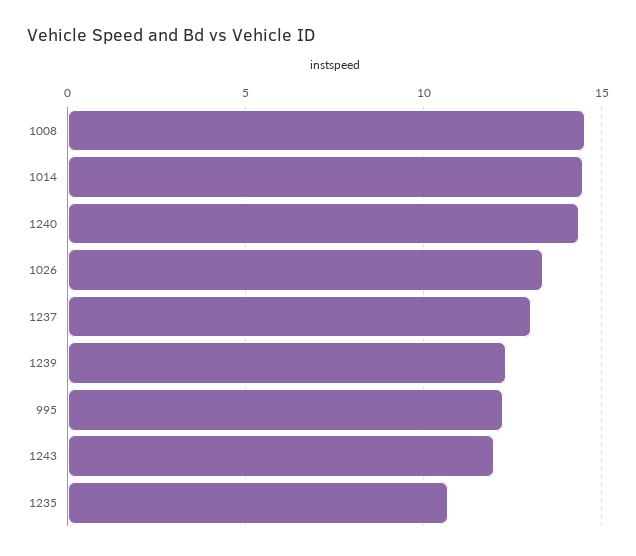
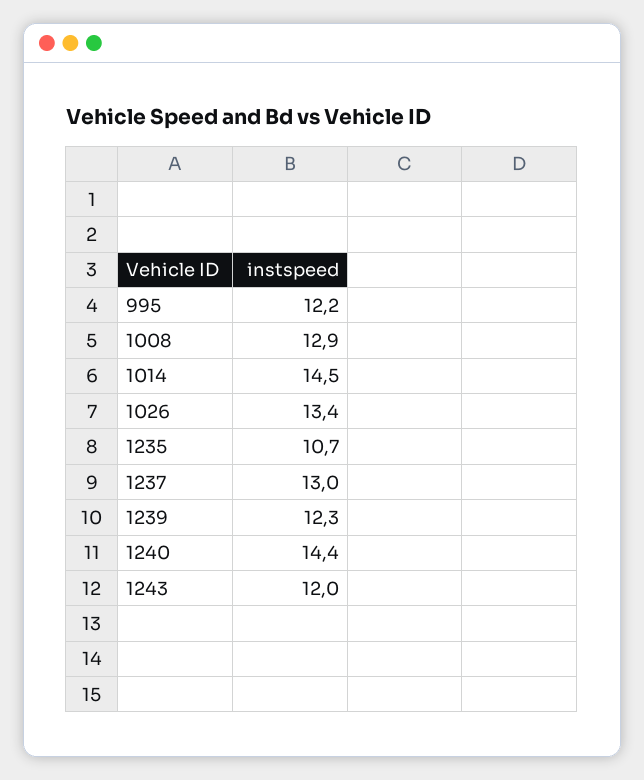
  {
-   "1008": 14.5,
+   "1008": 12.9,
    "1014": 14.5,
    "1240": 14.4,
    "1026": 13.4,
    "1237": 13,
    "1239": 12.3,
    "995": 12.2,
    "1243": 12,
    "1235": 10.7
  }

